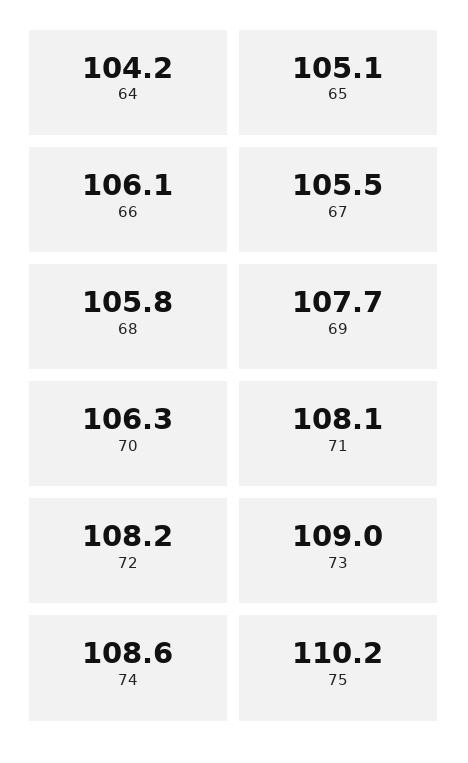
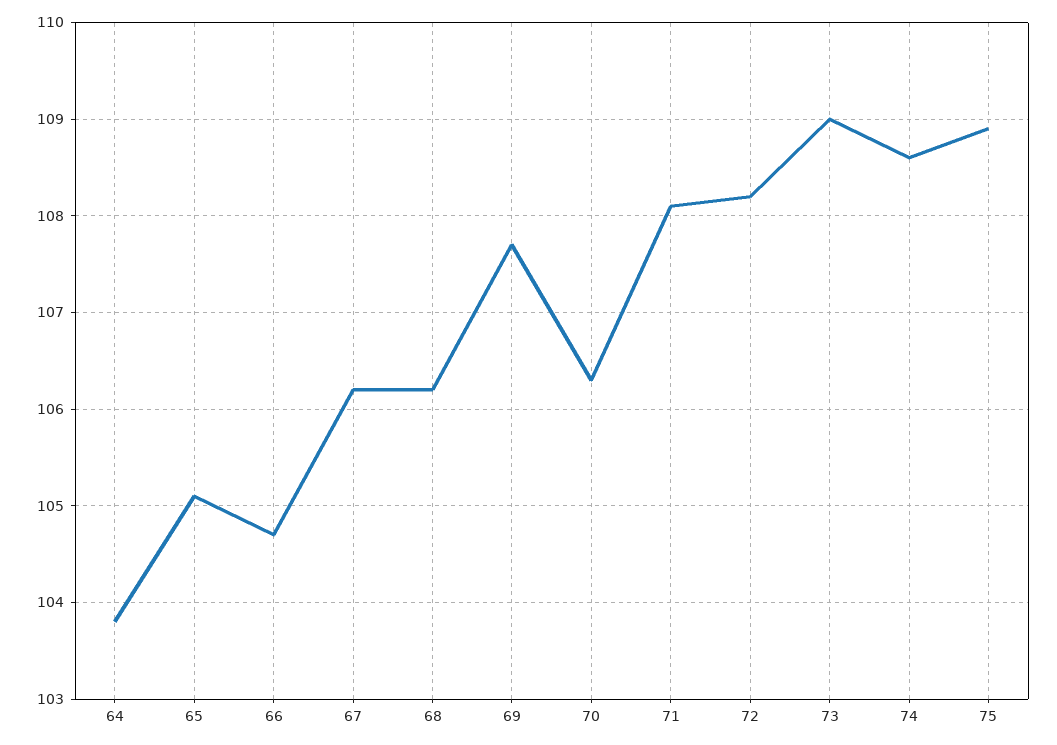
  {
-   "64": 104.2,
+   "64": 103.8,
    "65": 105.1,
-   "66": 106.1,
+   "66": 104.7,
-   "67": 105.5,
+   "67": 106.2,
-   "68": 105.8,
+   "68": 106.2,
    "69": 107.7,
    "70": 106.3,
    "71": 108.1,
    "72": 108.2,
    "73": 109,
    "74": 108.6,
-   "75": 110.2
+   "75": 108.9
  }

